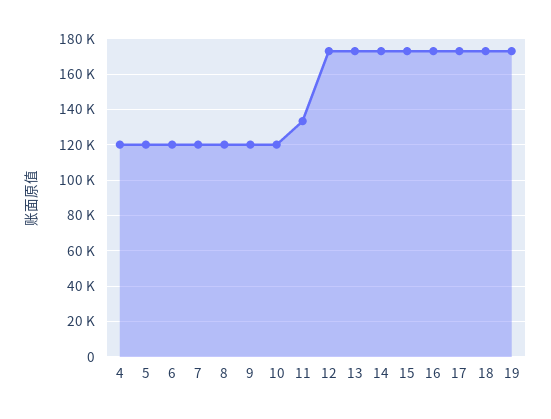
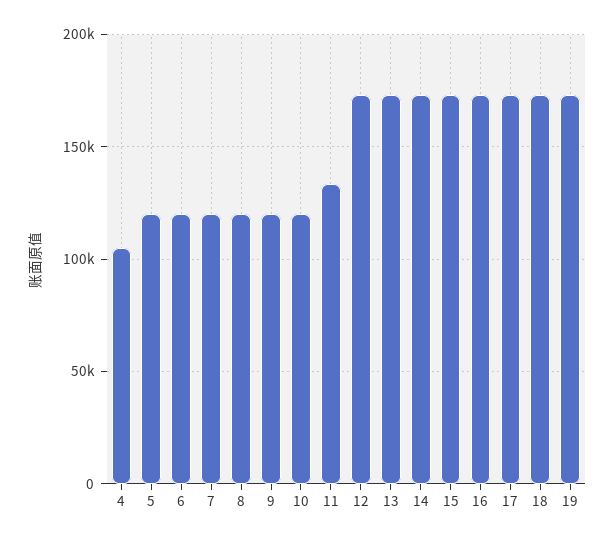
  {
-   "4": 120000,
+   "4": 105000,
    "5": 120000,
    "6": 120000,
    "7": 120000,
    "8": 120000,
    "9": 120000,
    "10": 120000,
    "11": 135000,
    "12": 175000,
    "13": 175000,
    "14": 175000,
    "15": 175000,
    "16": 175000,
    "17": 175000,
    "18": 175000,
    "19": 175000
  }

